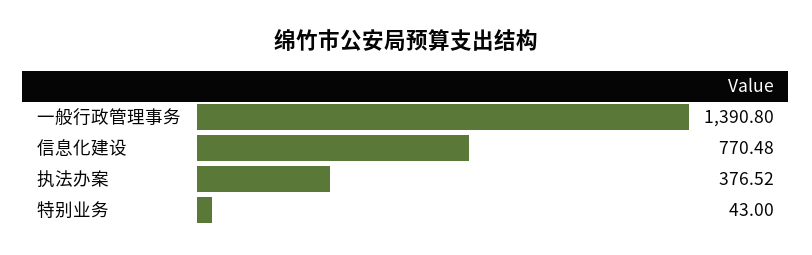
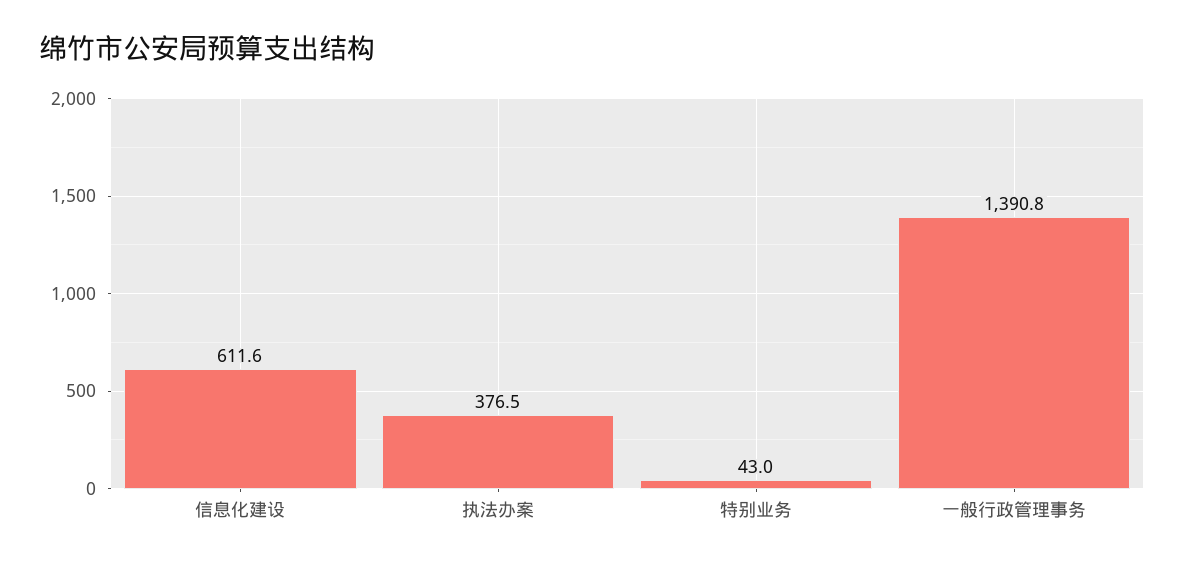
  {
    "一般行政管理事务": 1390.8,
-   "信息化建设": 770.48,
+   "信息化建设": 611.6,
    "执法办案": 376.52,
    "特别业务": 43
  }

